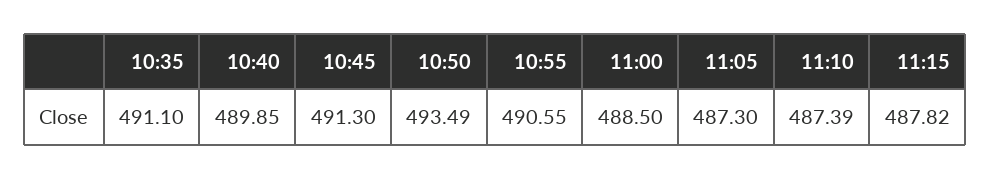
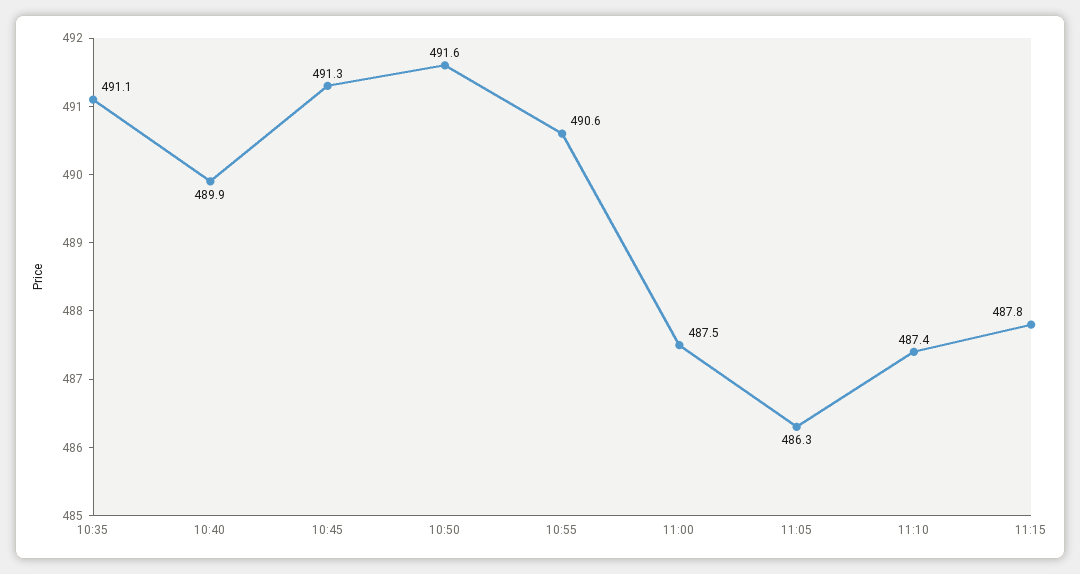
  {
    "10:35": 491.1,
    "10:40": 489.85,
    "10:45": 491.3,
-   "10:50": 493.49,
+   "10:50": 491.6,
    "10:55": 490.55,
-   "11:00": 488.5,
+   "11:00": 487.5,
-   "11:05": 487.3,
+   "11:05": 486.3,
    "11:10": 487.39,
    "11:15": 487.82
  }

